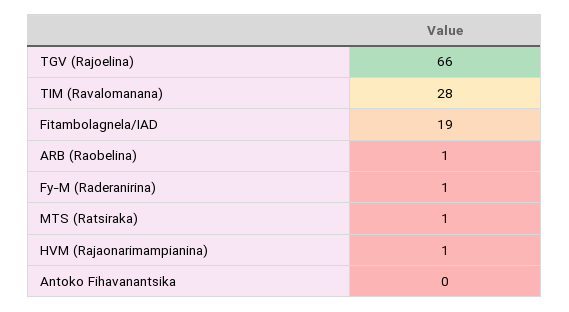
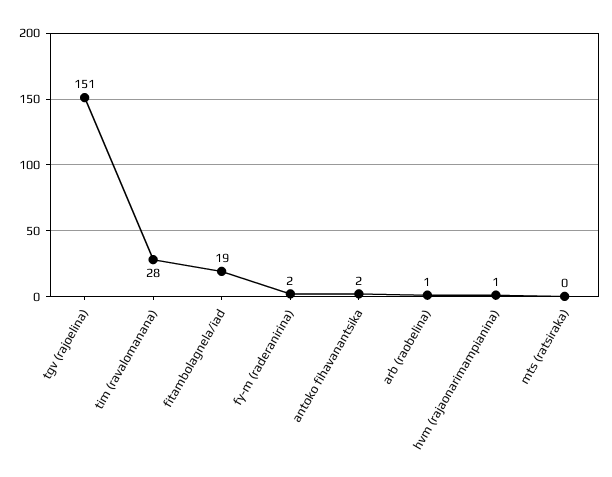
  {
-   "TGV (Rajoelina)": 66,
+   "TGV (Rajoelina)": 151,
    "TIM (Ravalomanana)": 28,
    "Fitambolagnela/IAD": 19,
    "ARB (Raobelina)": 1,
-   "Fy-M (Raderanirina)": 1,
+   "Fy-M (Raderanirina)": 2,
-   "MTS (Ratsiraka)": 1,
+   "MTS (Ratsiraka)": 0,
    "HVM (Rajaonarimampianina)": 1,
-   "Antoko Fihavanantsika": 0
+   "Antoko Fihavanantsika": 2
  }

